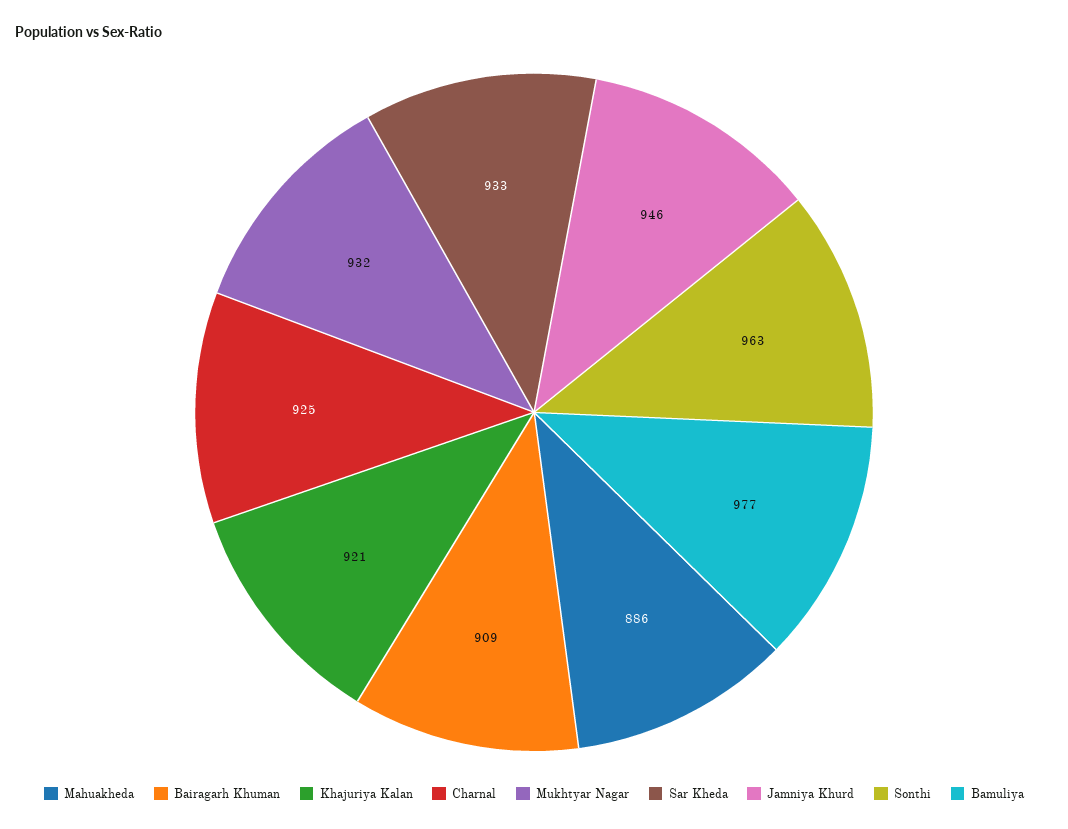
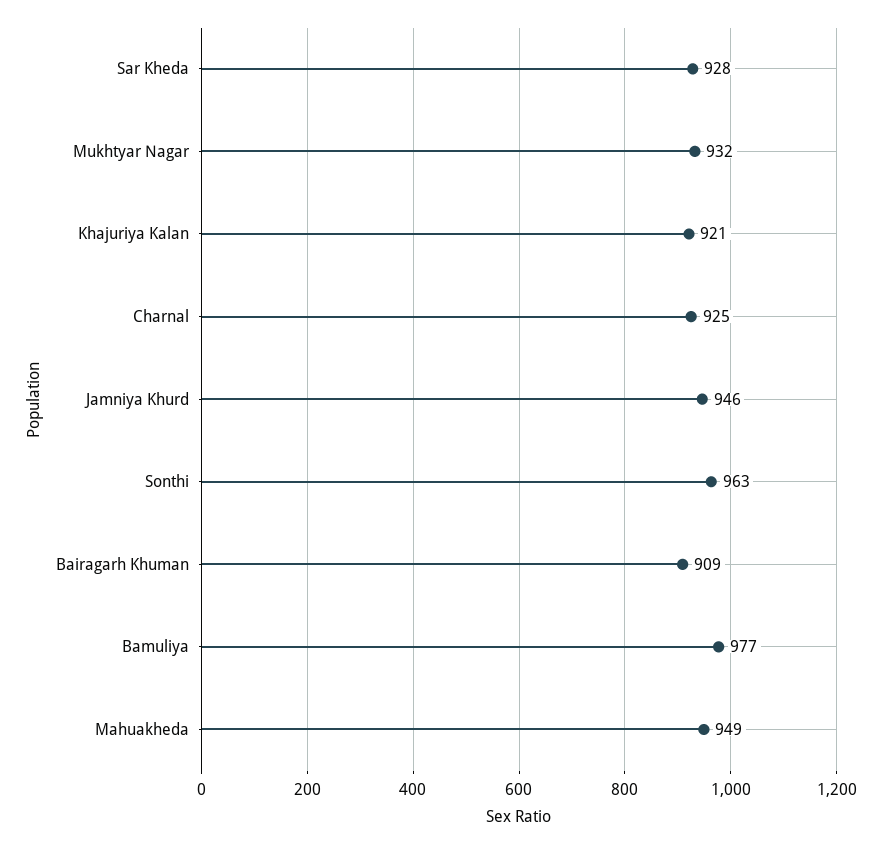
  {
-   "Mahuakheda": 886,
+   "Mahuakheda": 949,
    "Bairagarh Khuman": 909,
    "Khajuriya Kalan": 921,
    "Charnal": 925,
    "Mukhtyar Nagar": 932,
-   "Sar Kheda": 933,
+   "Sar Kheda": 928,
    "Jamniya Khurd": 946,
    "Sonthi": 963,
    "Bamuliya": 977
  }

